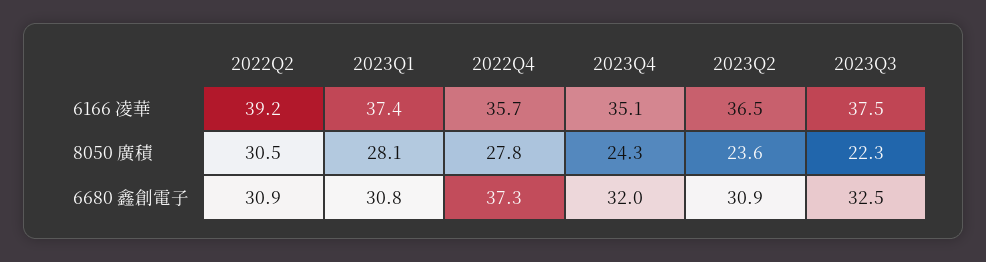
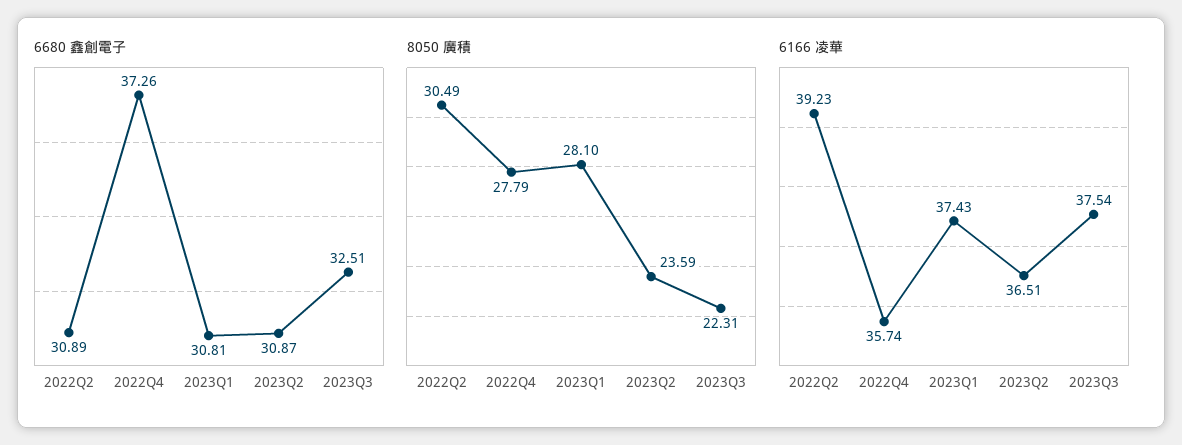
  {
    "6166 凌華": {
      "2022Q2": 39.23,
      "2023Q1": 37.43,
      "2022Q4": 35.74,
-     "2023Q4": 35.1,
      "2023Q2": 36.51,
      "2023Q3": 37.54
    },
    "8050 廣積": {
      "2022Q2": 30.49,
      "2023Q1": 28.1,
      "2022Q4": 27.79,
-     "2023Q4": 24.3,
      "2023Q2": 23.59,
      "2023Q3": 22.31
    },
    "6680 鑫創電子": {
      "2022Q2": 30.89,
      "2023Q1": 30.81,
      "2022Q4": 37.26,
-     "2023Q4": 32,
      "2023Q2": 30.87,
      "2023Q3": 32.51
    }
  }

